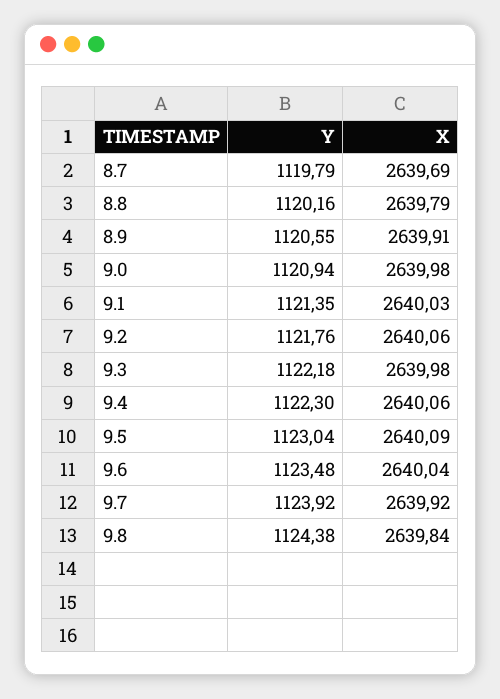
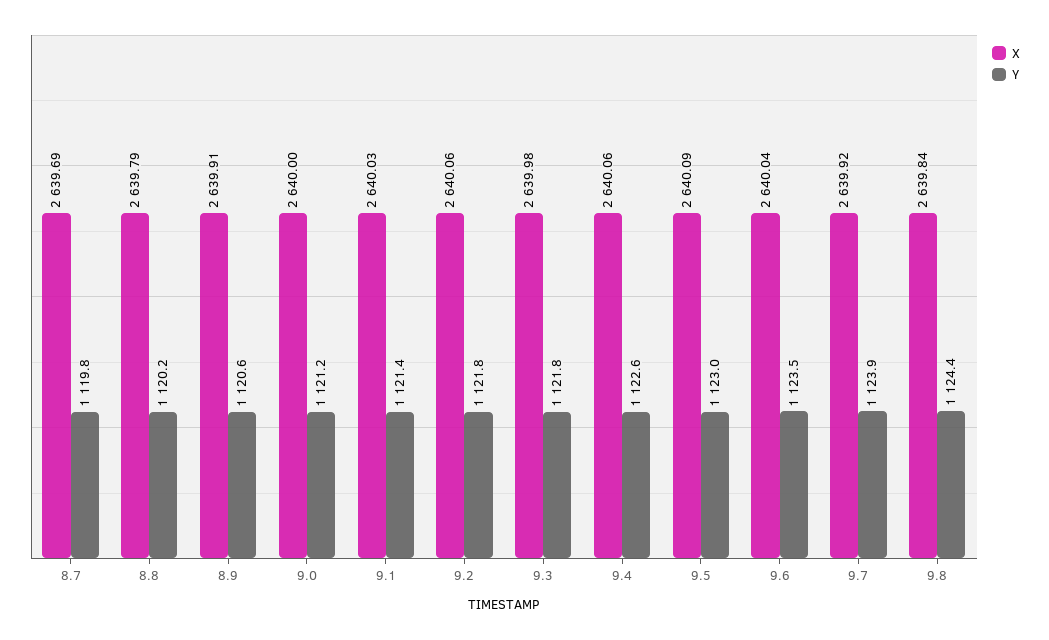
  {
    "Y": {
      "8.7": 1119.79,
      "8.8": 1120.16,
      "8.9": 1120.55,
-     "9.0": 1120.94,
+     "9.0": 1121.2,
      "9.1": 1121.35,
      "9.2": 1121.76,
-     "9.3": 1122.18,
+     "9.3": 1121.8,
-     "9.4": 1122.3,
+     "9.4": 1122.6,
      "9.5": 1123.04,
      "9.6": 1123.48,
      "9.7": 1123.92,
      "9.8": 1124.38
    },
    "X": {
      "8.7": 2639.69,
      "8.8": 2639.79,
      "8.9": 2639.91,
-     "9.0": 2639.98,
+     "9.0": 2640,
      "9.1": 2640.03,
      "9.2": 2640.06,
      "9.3": 2639.98,
      "9.4": 2640.06,
      "9.5": 2640.09,
      "9.6": 2640.04,
      "9.7": 2639.92,
      "9.8": 2639.84
    }
  }

